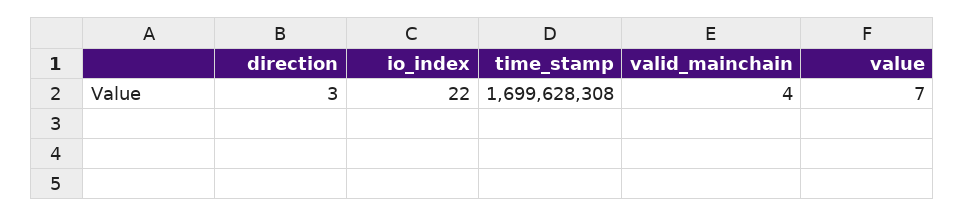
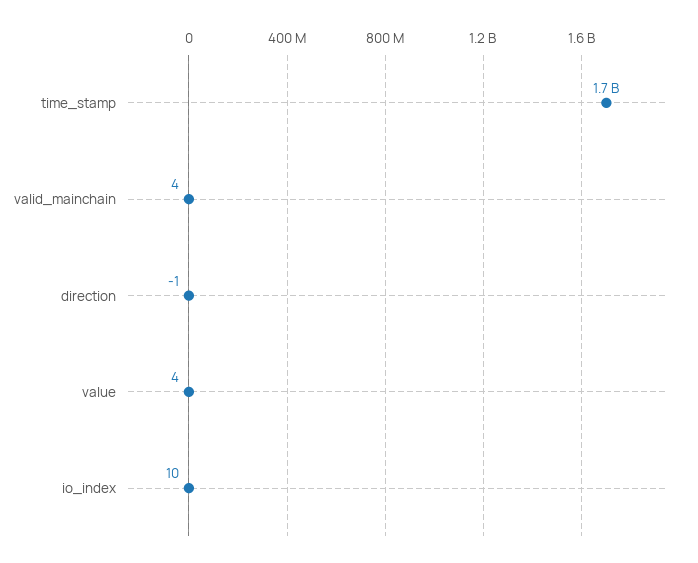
  {
-   "direction": 3,
+   "direction": -1,
-   "io_index": 22,
+   "io_index": 10,
    "time_stamp": 1699628308,
    "valid_mainchain": 4,
-   "value": 7
+   "value": 4
  }

